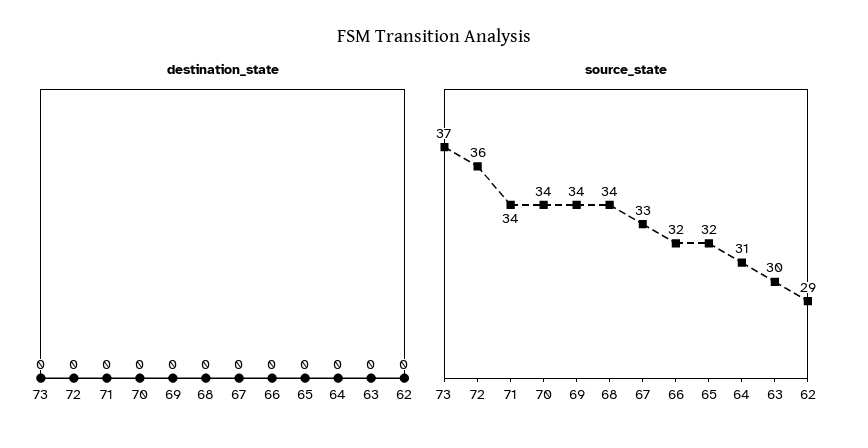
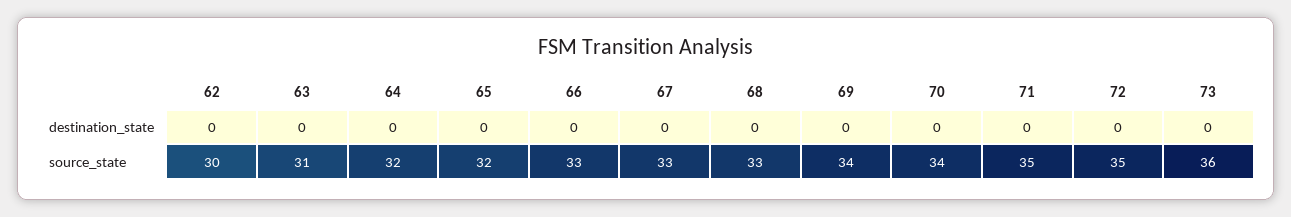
  {
    "destination_state": {
      "73": 0,
      "72": 0,
      "71": 0,
      "70": 0,
      "69": 0,
      "68": 0,
      "67": 0,
      "66": 0,
      "65": 0,
      "64": 0,
      "63": 0,
      "62": 0
    },
    "source_state": {
-     "73": 37,
+     "73": 36,
-     "72": 36,
+     "72": 35,
-     "71": 34,
+     "71": 35,
      "70": 34,
      "69": 34,
-     "68": 34,
+     "68": 33,
      "67": 33,
-     "66": 32,
+     "66": 33,
      "65": 32,
-     "64": 31,
+     "64": 32,
-     "63": 30,
+     "63": 31,
-     "62": 29
+     "62": 30
    }
  }

